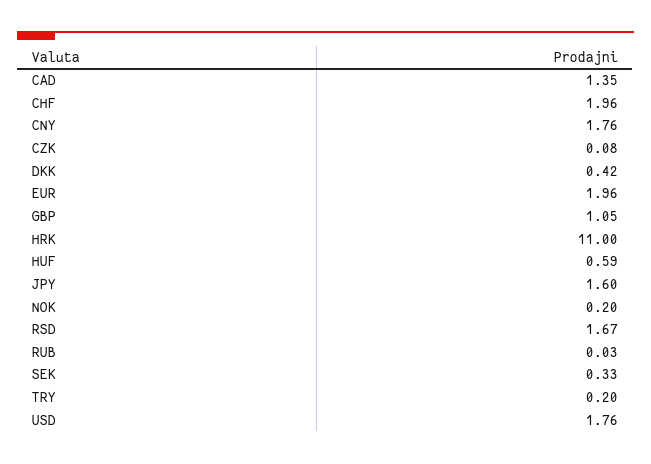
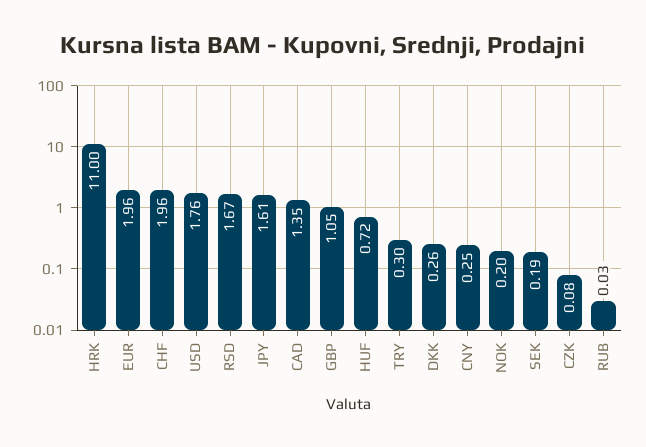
  {
    "CAD": 1.35,
    "CHF": 1.96,
-   "CNY": 1.76,
+   "CNY": 0.25,
    "CZK": 0.08,
-   "DKK": 0.42,
+   "DKK": 0.26,
    "EUR": 1.96,
    "GBP": 1.05,
    "HRK": 11,
-   "HUF": 0.59,
+   "HUF": 0.72,
-   "JPY": 1.6,
+   "JPY": 1.61,
    "NOK": 0.2,
    "RSD": 1.67,
    "RUB": 0.03,
-   "SEK": 0.33,
+   "SEK": 0.19,
-   "TRY": 0.2,
+   "TRY": 0.3,
    "USD": 1.76
  }

